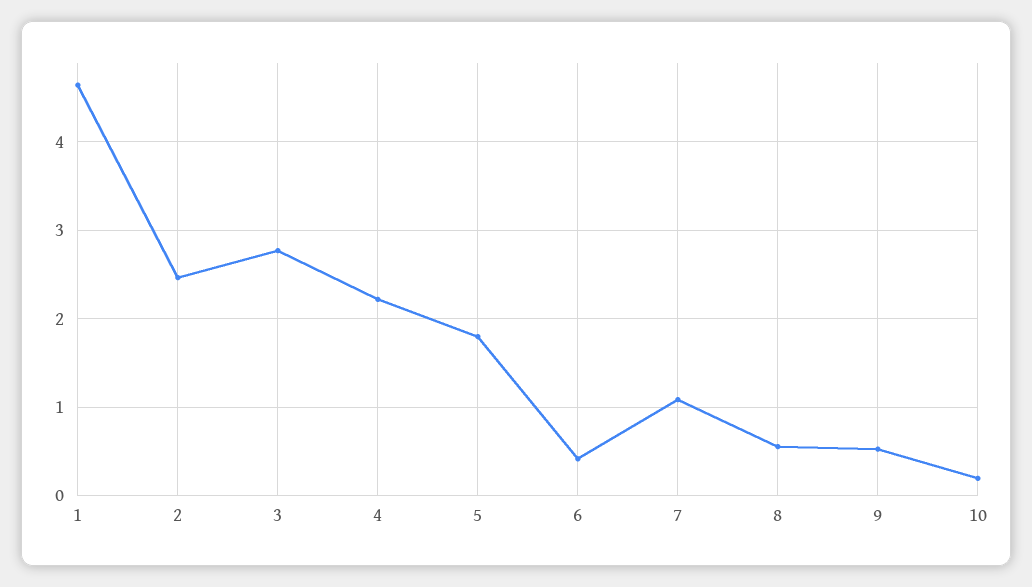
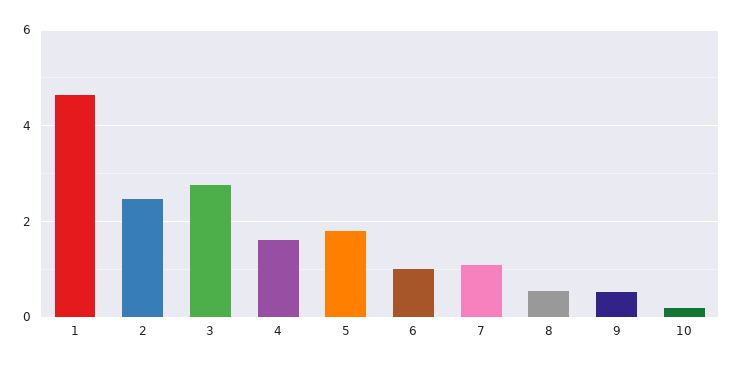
  {
    "1": 4.6,
    "2": 2.5,
    "3": 2.8,
-   "4": 2.2,
+   "4": 1.6,
    "5": 1.8,
-   "6": 0.4,
+   "6": 1,
    "7": 1.1,
    "8": 0.6,
    "9": 0.5,
    "10": 0.2
  }

